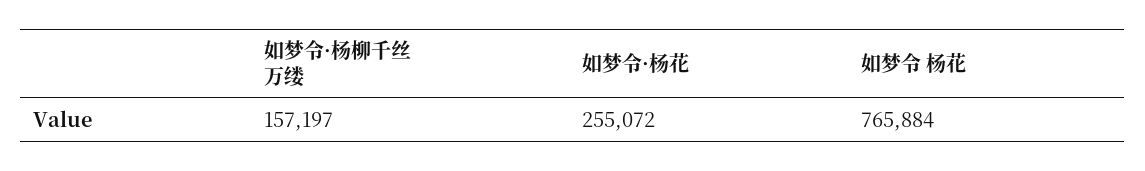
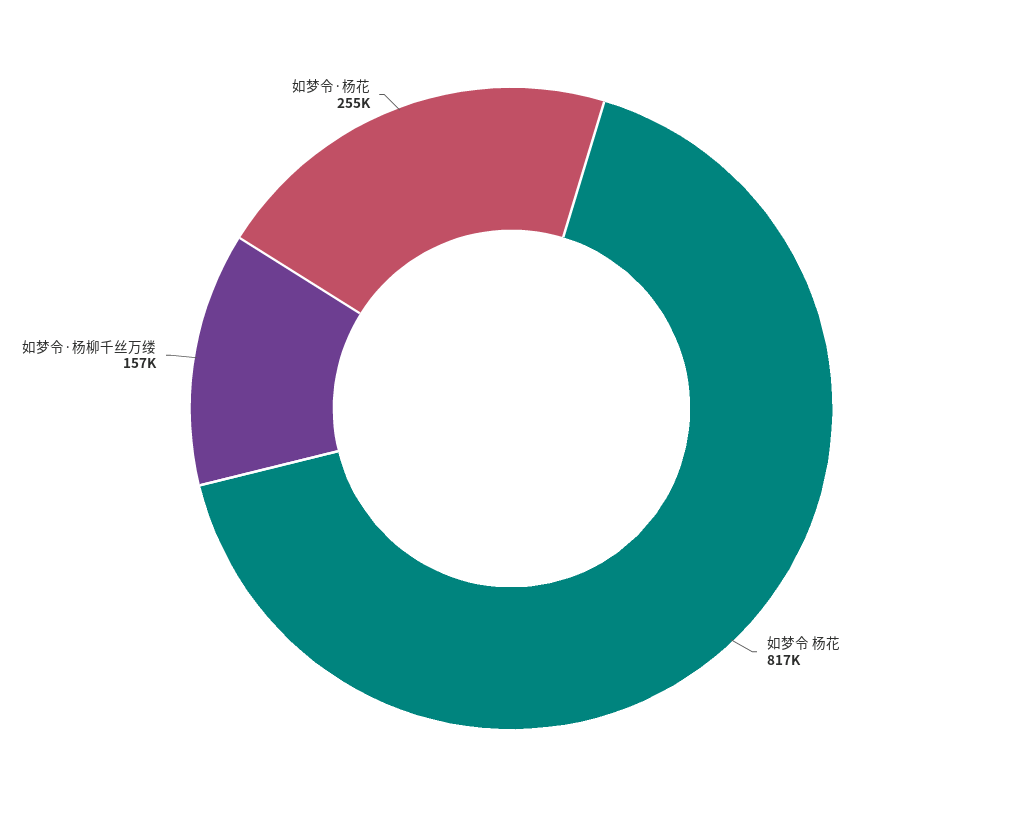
  {
    "如梦令·杨柳千丝万缕": 157197,
    "如梦令·杨花": 255072,
-   "如梦令 杨花": 765884
+   "如梦令 杨花": 817000
  }

